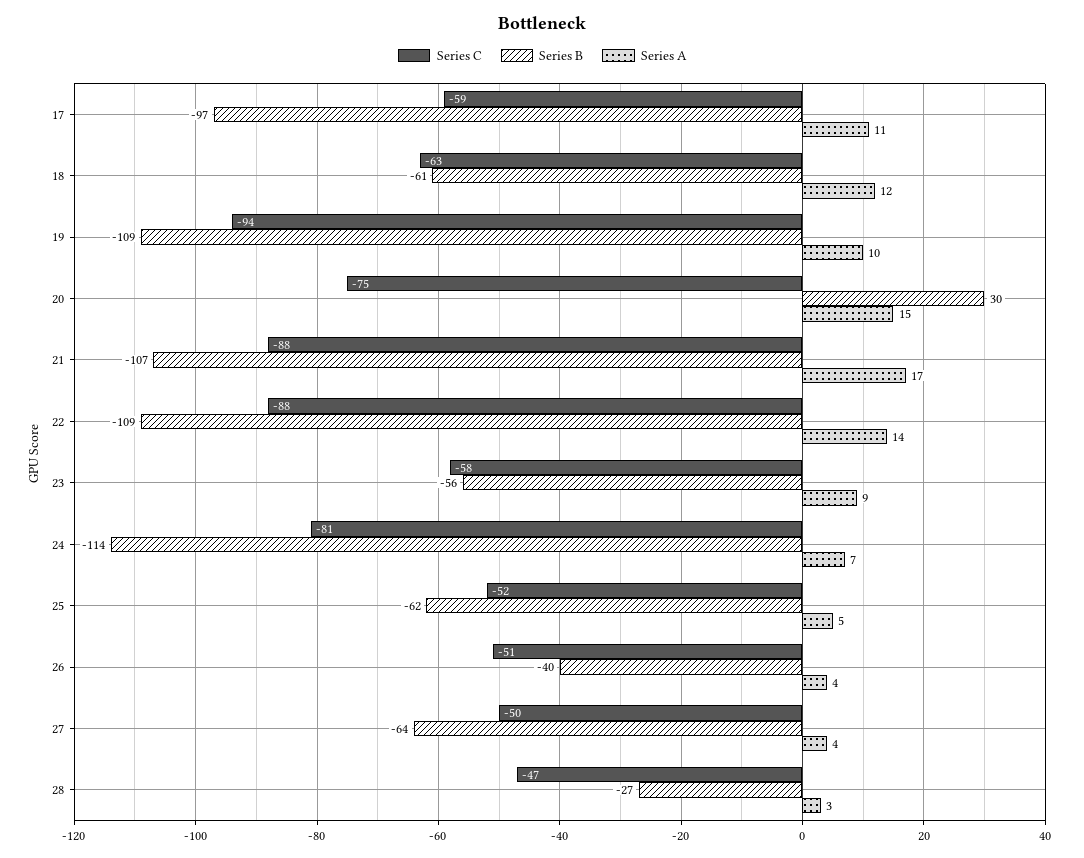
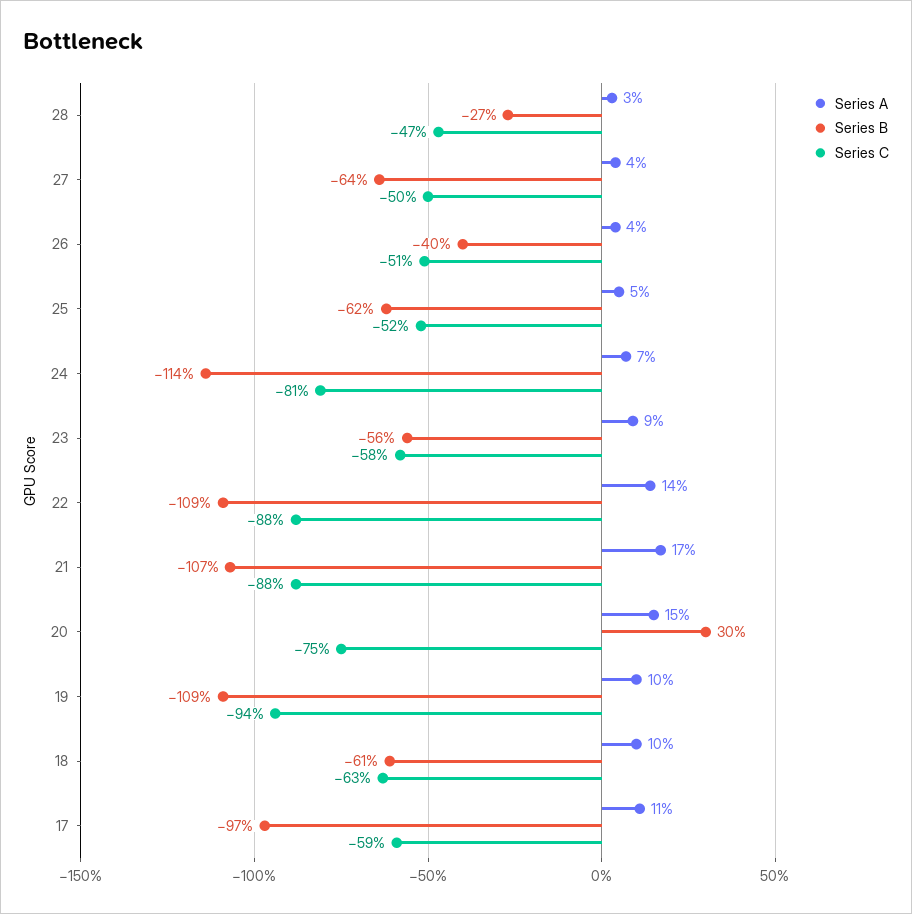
  {
    "Series C": {
      "17": -59,
      "18": -63,
      "19": -94,
      "20": -75,
      "21": -88,
      "22": -88,
      "23": -58,
      "24": -81,
      "25": -52,
      "26": -51,
      "27": -50,
      "28": -47
    },
    "Series B": {
      "17": -97,
      "18": -61,
      "19": -109,
      "20": 30,
      "21": -107,
      "22": -109,
      "23": -56,
      "24": -114,
      "25": -62,
      "26": -40,
      "27": -64,
      "28": -27
    },
    "Series A": {
      "17": 11,
-     "18": 12,
+     "18": 10,
      "19": 10,
      "20": 15,
      "21": 17,
      "22": 14,
      "23": 9,
      "24": 7,
      "25": 5,
      "26": 4,
      "27": 4,
      "28": 3
    }
  }

